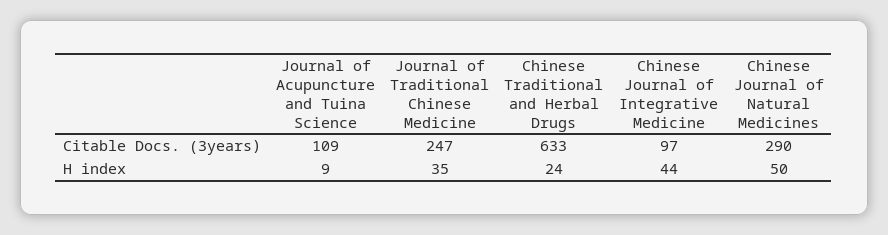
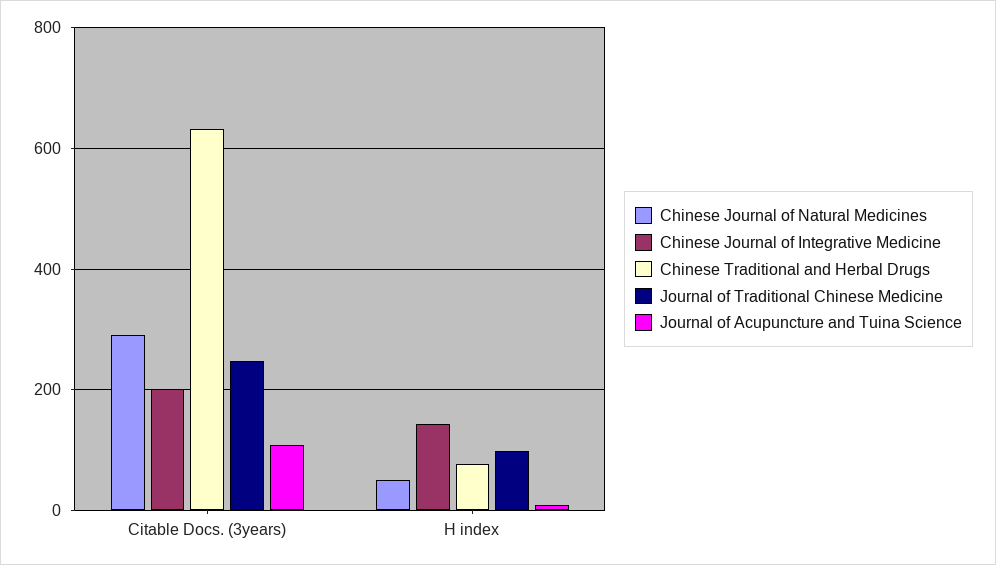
  {
    "Journal of Acupuncture and Tuina Science": {
      "Citable Docs. (3years)": 109,
      "H index": 9
    },
    "Journal of Traditional Chinese Medicine": {
      "Citable Docs. (3years)": 247,
-     "H index": 35
+     "H index": 100
    },
    "Chinese Traditional and Herbal Drugs": {
      "Citable Docs. (3years)": 633,
-     "H index": 24
+     "H index": 80
    },
    "Chinese Journal of Integrative Medicine": {
-     "Citable Docs. (3years)": 97,
+     "Citable Docs. (3years)": 200,
-     "H index": 44
+     "H index": 140
    },
    "Chinese Journal of Natural Medicines": {
      "Citable Docs. (3years)": 290,
      "H index": 50
    }
  }

